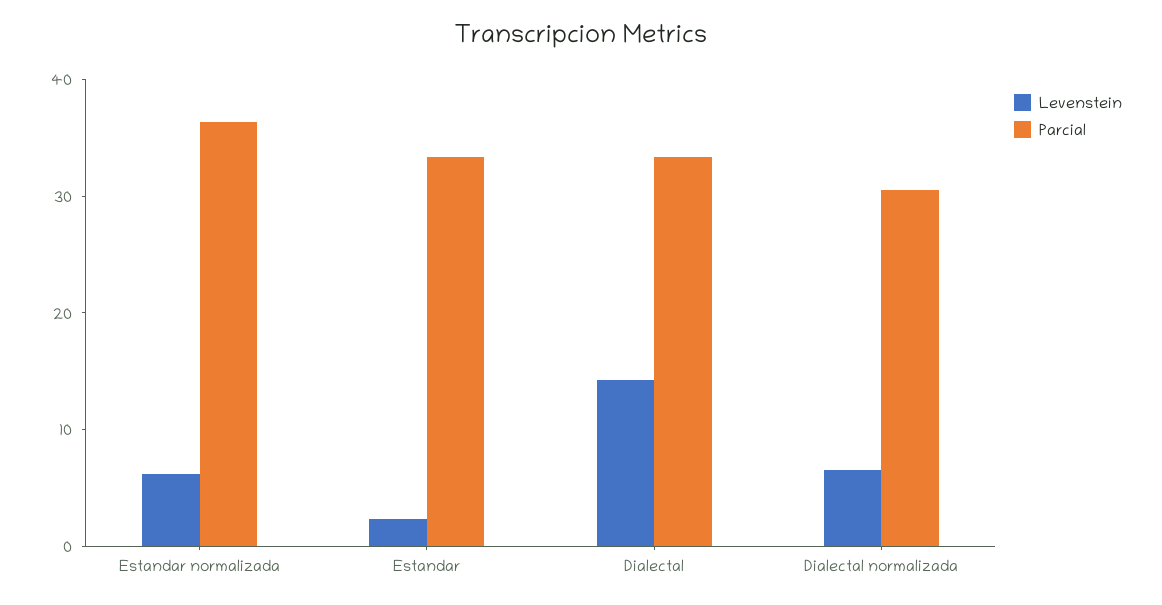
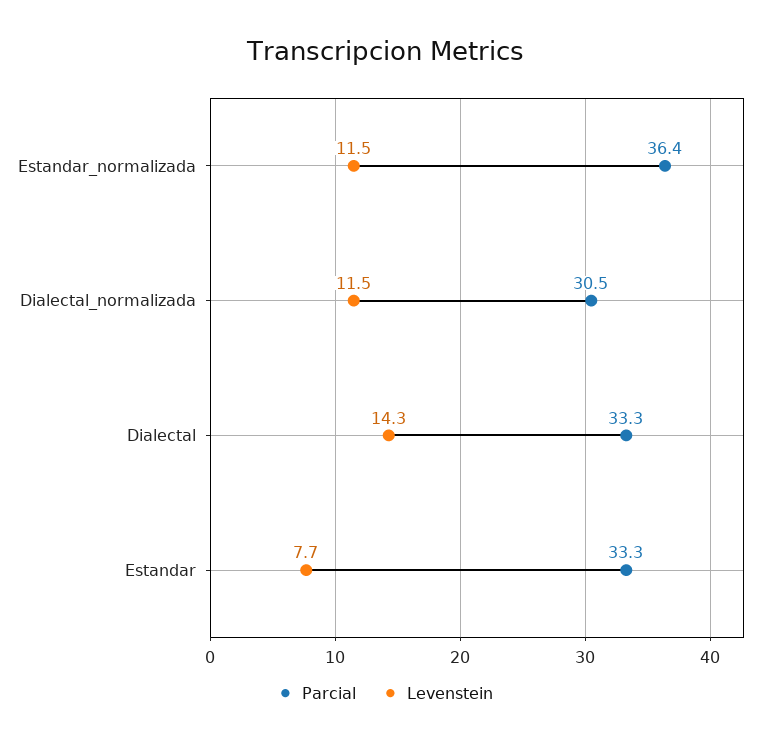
  {
    "Levenstein": {
-     "Estandar normalizada": 6,
+     "Estandar normalizada": 11.5,
-     "Estandar": 2,
+     "Estandar": 7.7,
      "Dialectal": 14.3,
-     "Dialectal normalizada": 6
+     "Dialectal normalizada": 11.5
    },
    "Parcial": {
      "Estandar normalizada": 36.4,
      "Estandar": 33.3,
      "Dialectal": 33.3,
      "Dialectal normalizada": 30.5
    }
  }

